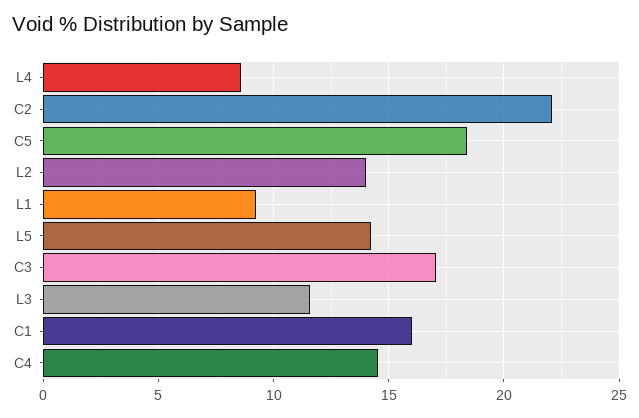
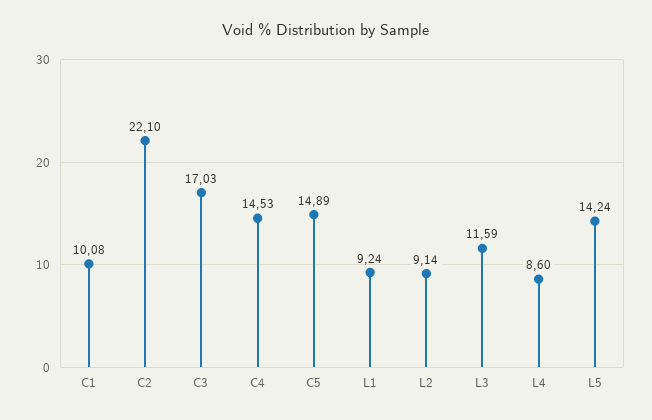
  {
    "L4": 8.6,
    "C2": 22.1,
-   "C5": 18.5,
+   "C5": 14.89,
-   "L2": 14,
+   "L2": 9.14,
    "L1": 9.24,
    "L5": 14.24,
    "C3": 17.03,
    "L3": 11.59,
-   "C1": 16,
+   "C1": 10.08,
    "C4": 14.53
  }

